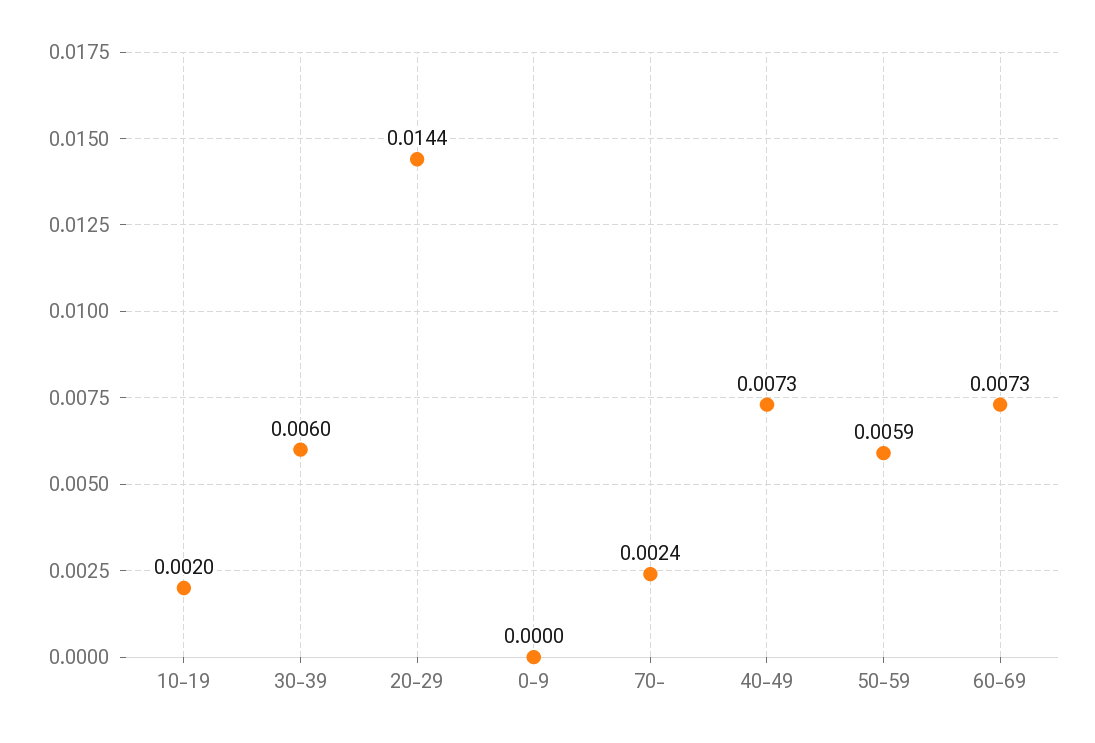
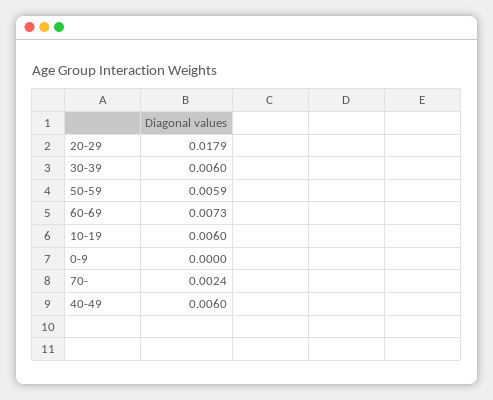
  {
-   "10-19": 0.002,
+   "10-19": 0.006,
    "30-39": 0.006,
-   "20-29": 0.0144,
+   "20-29": 0.0179,
    "0-9": 0,
    "70-": 0.0024,
-   "40-49": 0.0073,
+   "40-49": 0.006,
    "50-59": 0.0059,
    "60-69": 0.0073
  }

